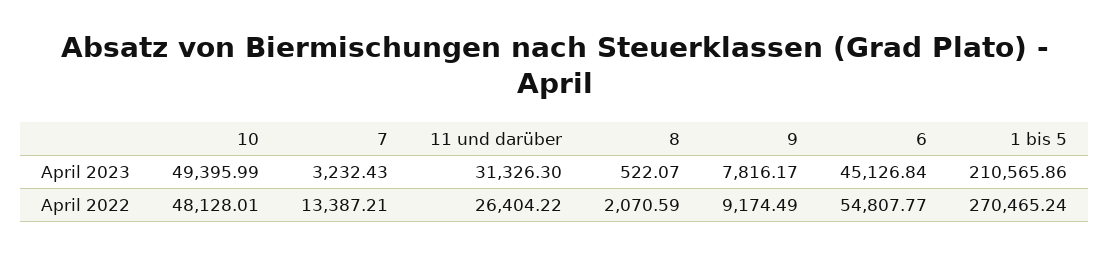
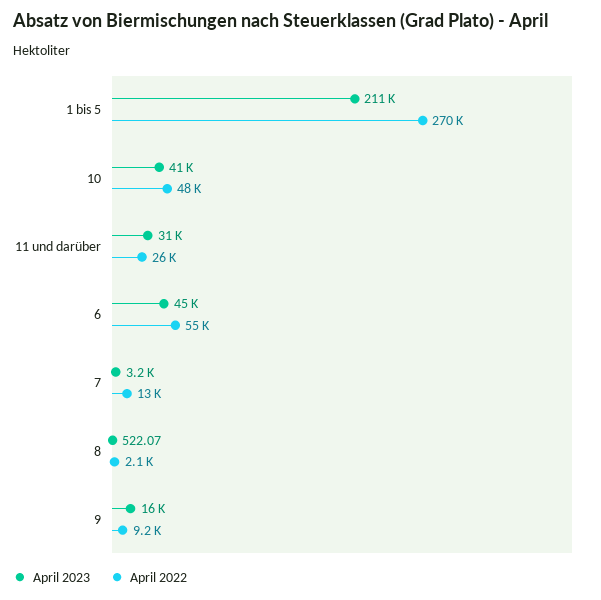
  {
    "April 2023": {
-     "10": 49395.99,
+     "10": 41000,
      "7": 3232.43,
      "11 und darüber": 31326.3,
      "8": 522.07,
-     "9": 7816.17,
+     "9": 16000,
      "6": 45126.84,
      "1 bis 5": 210565.86
    },
    "April 2022": {
      "10": 48128.01,
      "7": 13387.21,
      "11 und darüber": 26404.22,
      "8": 2070.59,
      "9": 9174.49,
      "6": 54807.77,
      "1 bis 5": 270465.24
    }
  }

